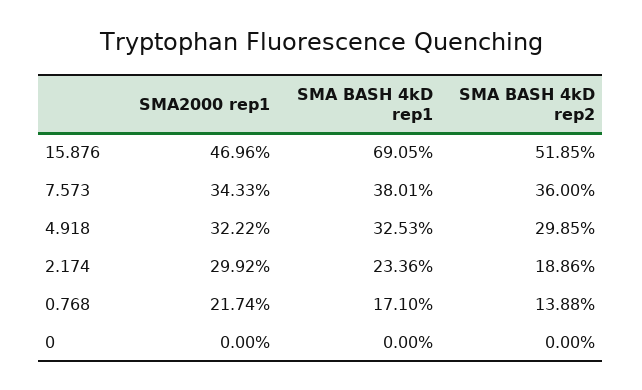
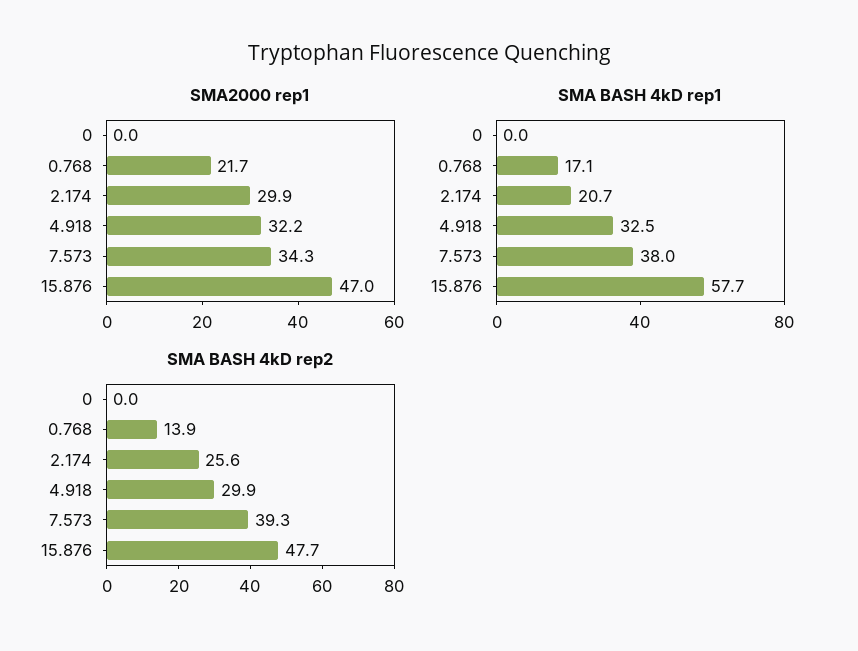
  {
    "SMA2000 rep1": {
      "15.876": 46.96,
      "7.573": 34.33,
      "4.918": 32.22,
      "2.174": 29.92,
      "0.768": 21.74,
      "0": 0
    },
    "SMA BASH 4kD rep1": {
-     "15.876": 69.05,
+     "15.876": 57.7,
      "7.573": 38.01,
      "4.918": 32.53,
-     "2.174": 23.36,
+     "2.174": 20.7,
      "0.768": 17.1,
      "0": 0
    },
    "SMA BASH 4kD rep2": {
-     "15.876": 51.85,
+     "15.876": 47.7,
-     "7.573": 36,
+     "7.573": 39.3,
      "4.918": 29.85,
-     "2.174": 18.86,
+     "2.174": 25.6,
      "0.768": 13.88,
      "0": 0
    }
  }

